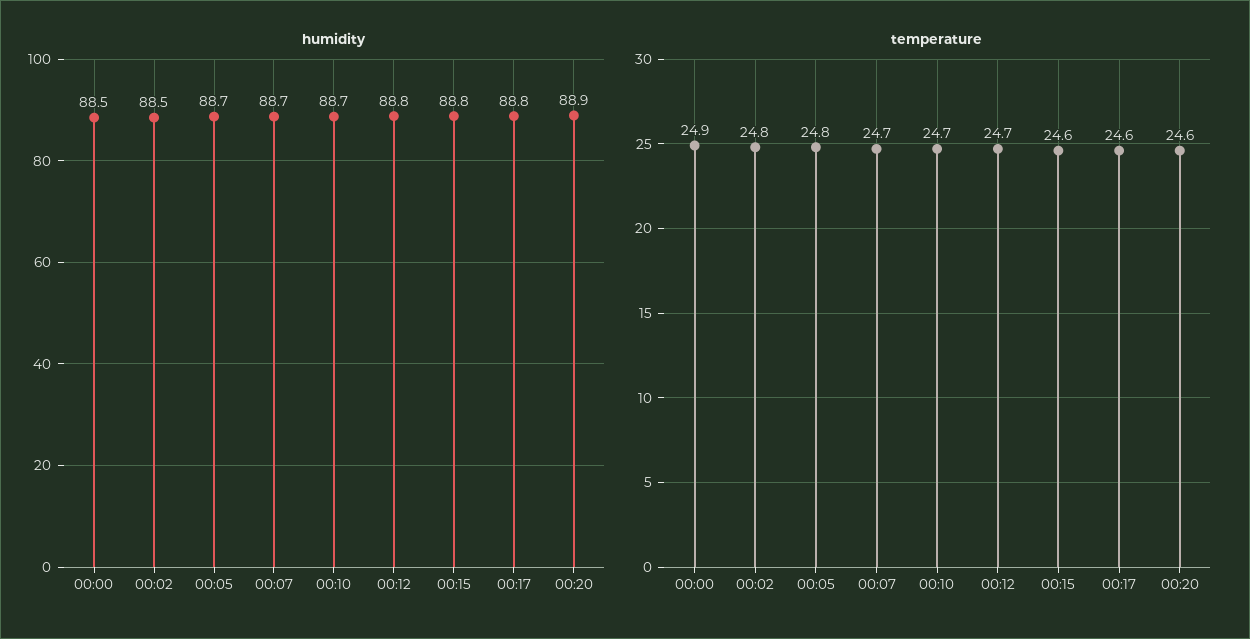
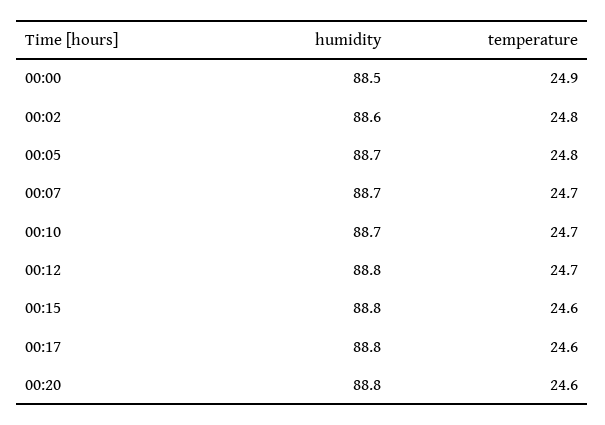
  {
    "humidity": {
      "00:00": 88.5,
-     "00:02": 88.5,
+     "00:02": 88.6,
      "00:05": 88.7,
      "00:07": 88.7,
      "00:10": 88.7,
      "00:12": 88.8,
      "00:15": 88.8,
      "00:17": 88.8,
-     "00:20": 88.9
+     "00:20": 88.8
    },
    "temperature": {
      "00:00": 24.9,
      "00:02": 24.8,
      "00:05": 24.8,
      "00:07": 24.7,
      "00:10": 24.7,
      "00:12": 24.7,
      "00:15": 24.6,
      "00:17": 24.6,
      "00:20": 24.6
    }
  }

